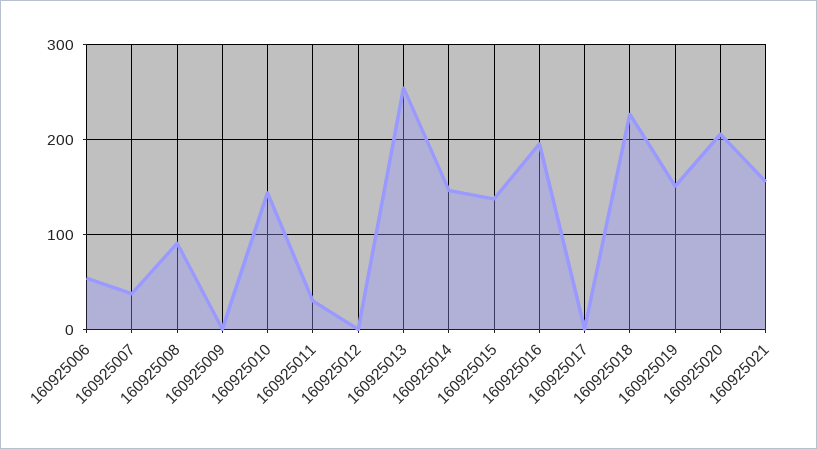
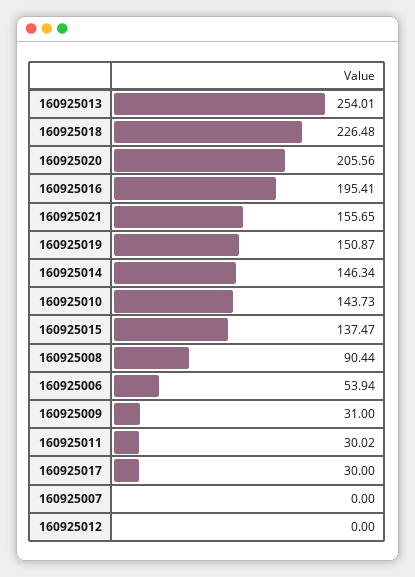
  {
    "160925006": 53.94,
-   "160925007": 40,
+   "160925007": 0,
    "160925008": 90.44,
-   "160925009": 0,
+   "160925009": 31,
    "160925010": 143.73,
    "160925011": 30.02,
    "160925012": 0,
    "160925013": 254.01,
    "160925014": 146.34,
    "160925015": 137.47,
    "160925016": 195.41,
-   "160925017": 0,
+   "160925017": 30,
    "160925018": 226.48,
    "160925019": 150.87,
    "160925020": 205.56,
    "160925021": 155.65
  }

